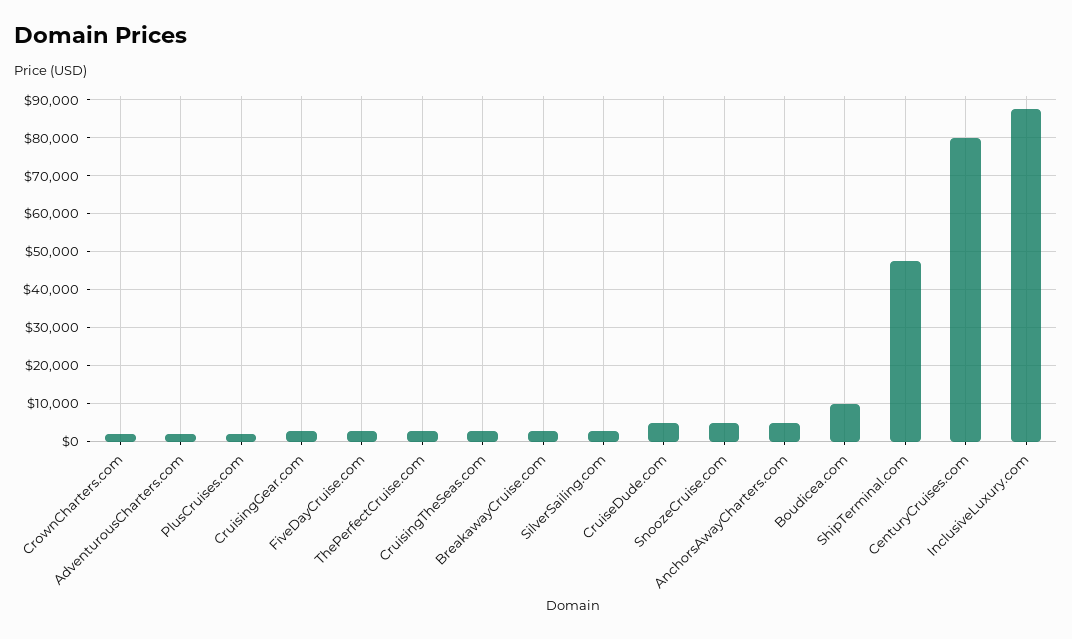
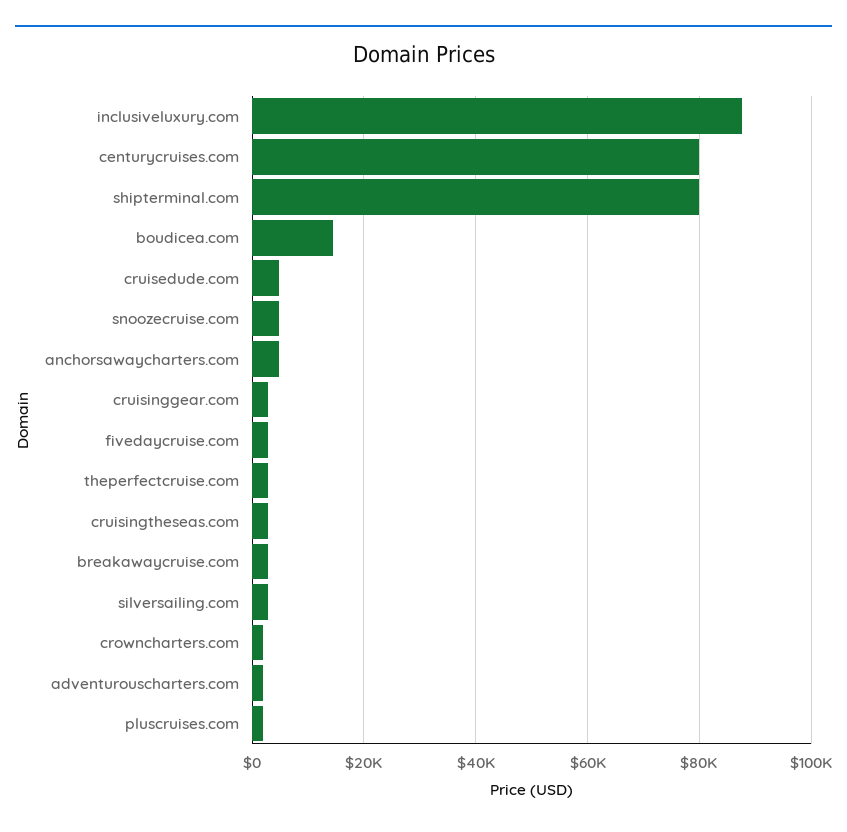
  {
    "CrownCharters.com": 2000,
    "AdventurousCharters.com": 2000,
    "PlusCruises.com": 2000,
    "CruisingGear.com": 2000,
    "FiveDayCruise.com": 2000,
    "ThePerfectCruise.com": 2000,
    "CruisingTheSeas.com": 2000,
    "BreakawayCruise.com": 2000,
    "SilverSailing.com": 2000,
    "CruiseDude.com": 4000,
    "SnoozeCruise.com": 4000,
    "AnchorsAwayCharters.com": 4000,
-   "Boudicea.com": 10000,
+   "Boudicea.com": 14000,
-   "ShipTerminal.com": 48000,
+   "ShipTerminal.com": 80000,
    "CenturyCruises.com": 80000,
    "InclusiveLuxury.com": 88000
  }

